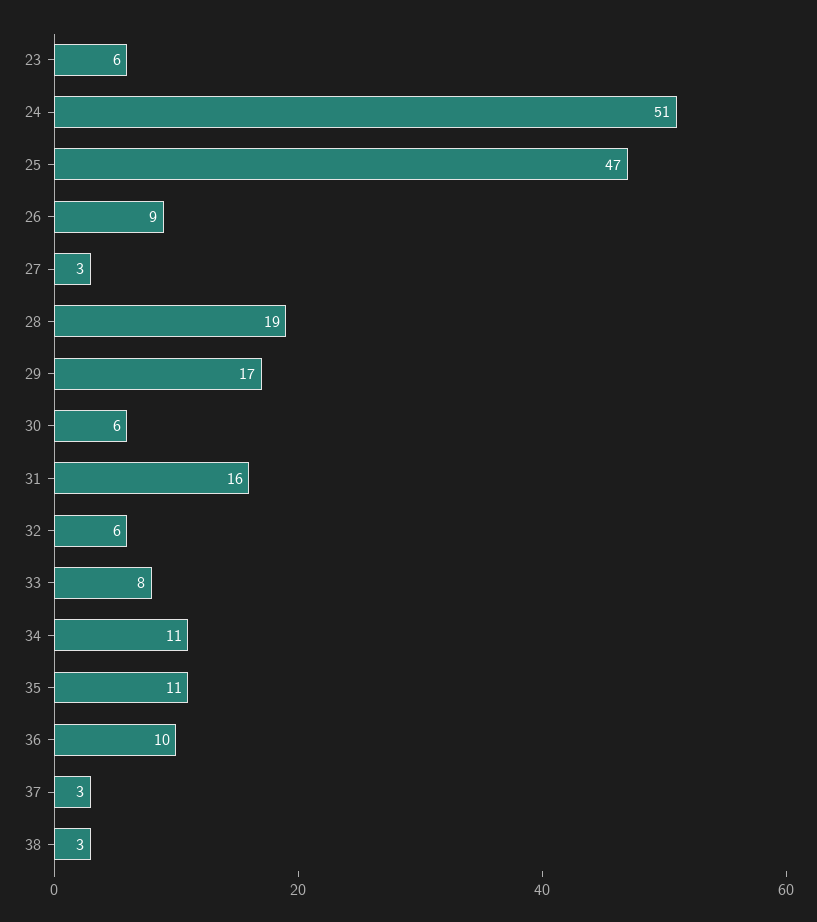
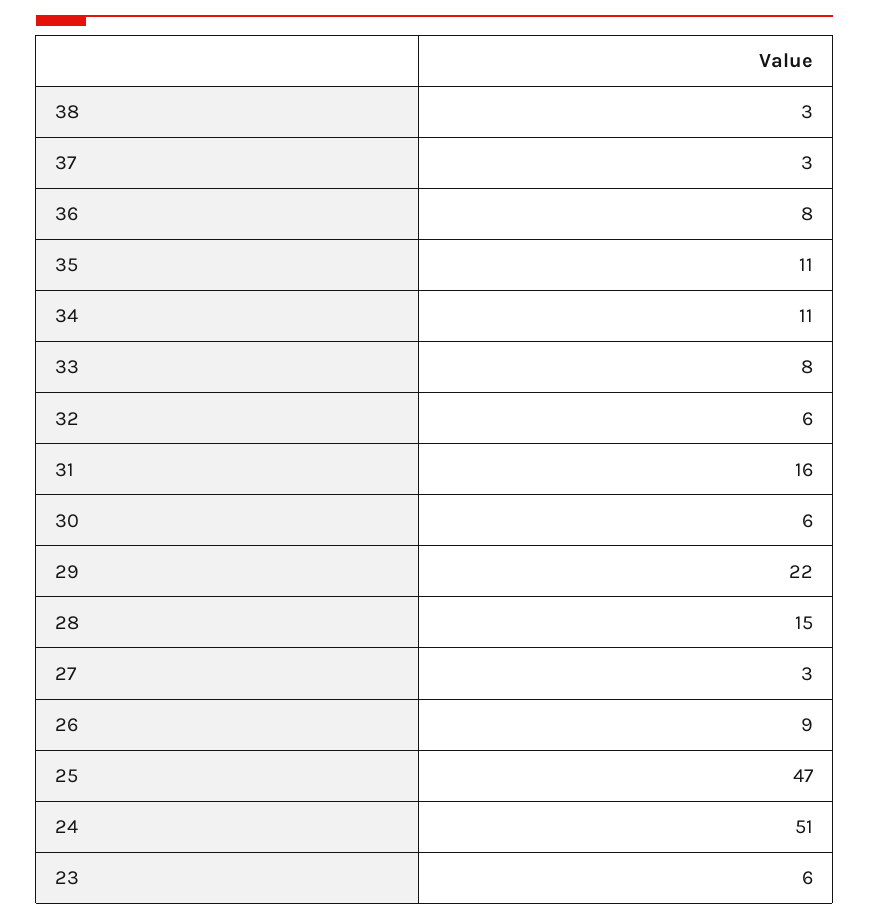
  {
    "23": 6,
    "24": 51,
    "25": 47,
    "26": 9,
    "27": 3,
-   "28": 19,
+   "28": 15,
-   "29": 17,
+   "29": 22,
    "30": 6,
    "31": 16,
    "32": 6,
    "33": 8,
    "34": 11,
    "35": 11,
-   "36": 10,
+   "36": 8,
    "37": 3,
    "38": 3
  }

